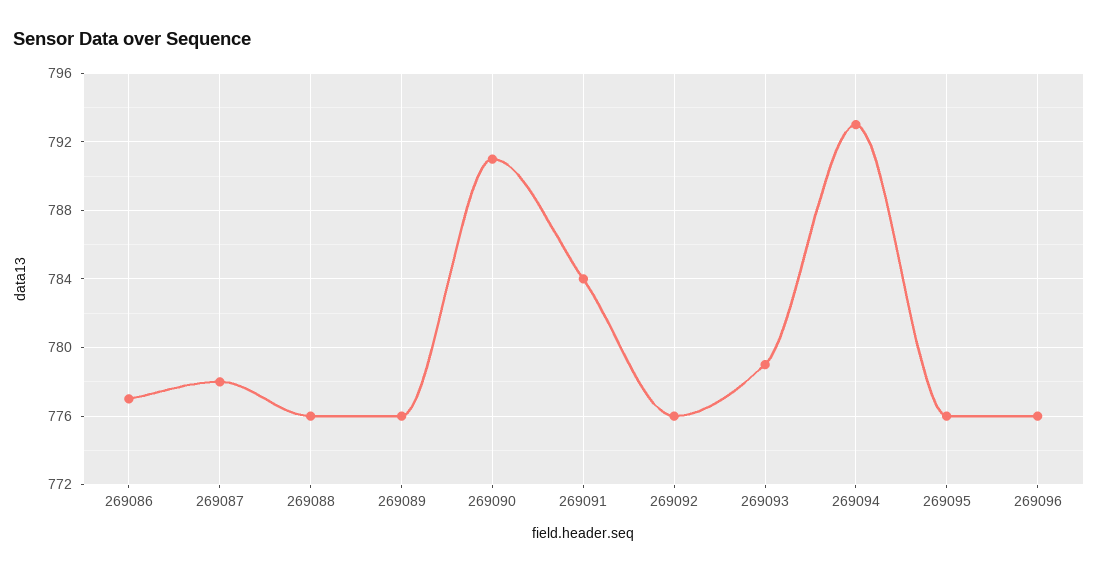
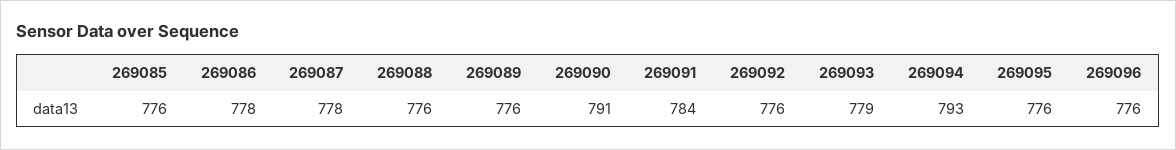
  {
-   "269086": 777,
+   "269086": 778,
    "269087": 778,
    "269088": 776,
    "269089": 776,
    "269090": 791,
    "269091": 784,
    "269092": 776,
    "269093": 779,
    "269094": 793,
    "269095": 776,
-   "269096": 776
+   "269096": 776,
+   "269085": 776
  }

